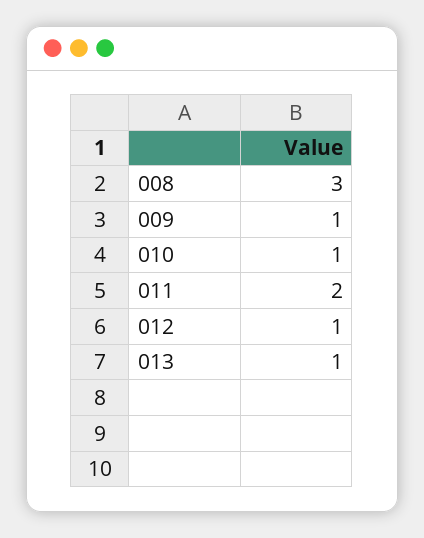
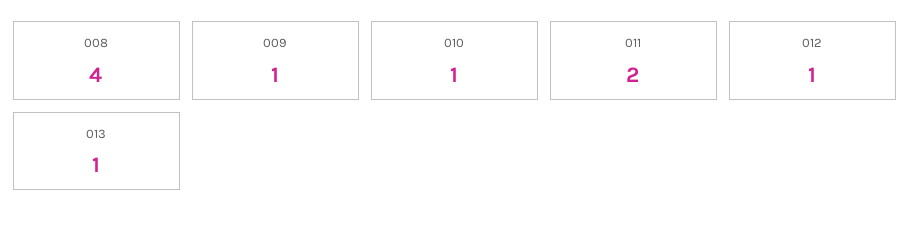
  {
-   "008": 3,
+   "008": 4,
    "009": 1,
    "010": 1,
    "011": 2,
    "012": 1,
    "013": 1
  }

